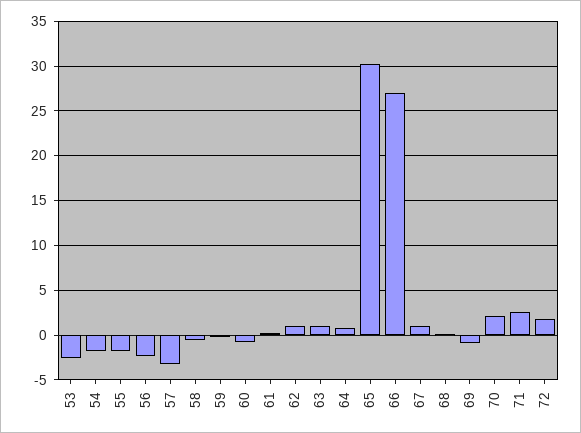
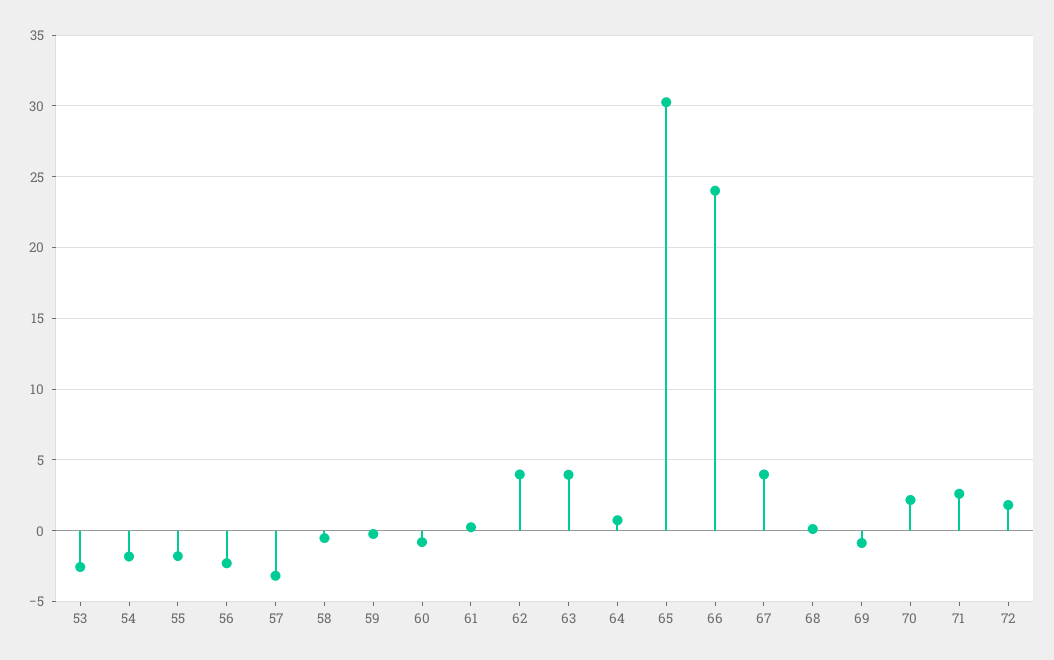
  {
    "53": -2.5,
    "54": -2,
    "55": -2,
    "56": -2.5,
    "57": -3,
    "58": -0.5,
    "59": 0,
    "60": -1,
    "61": 0.5,
-   "62": 1,
+   "62": 4,
-   "63": 1,
+   "63": 4,
    "64": 0.5,
    "65": 30.5,
-   "66": 27,
+   "66": 24,
-   "67": 1,
+   "67": 4,
    "68": 0,
    "69": -1,
    "70": 2,
    "71": 2.5,
    "72": 2
  }

